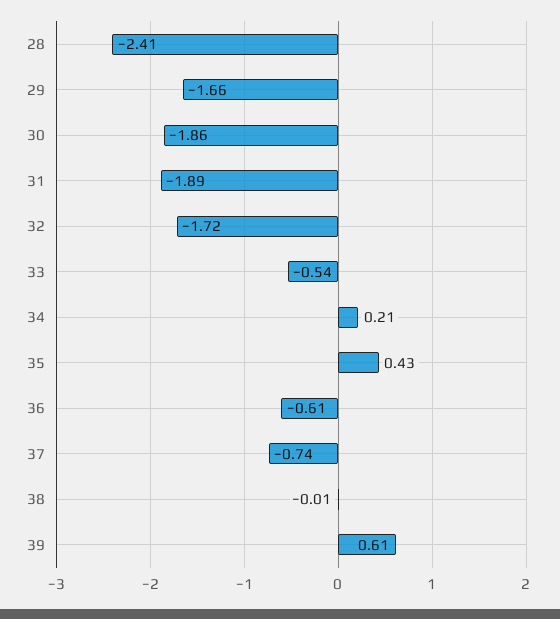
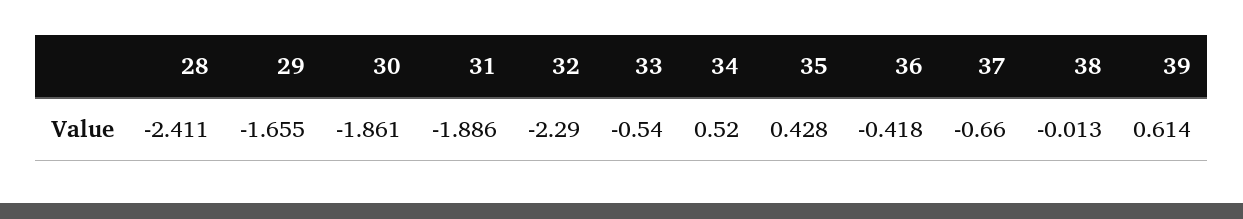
  {
    "28": -2.411,
    "29": -1.655,
    "30": -1.861,
    "31": -1.886,
-   "32": -1.72,
+   "32": -2.29,
    "33": -0.54,
-   "34": 0.21,
+   "34": 0.52,
    "35": 0.428,
-   "36": -0.61,
+   "36": -0.418,
-   "37": -0.74,
+   "37": -0.66,
    "38": -0.013,
    "39": 0.614
  }

